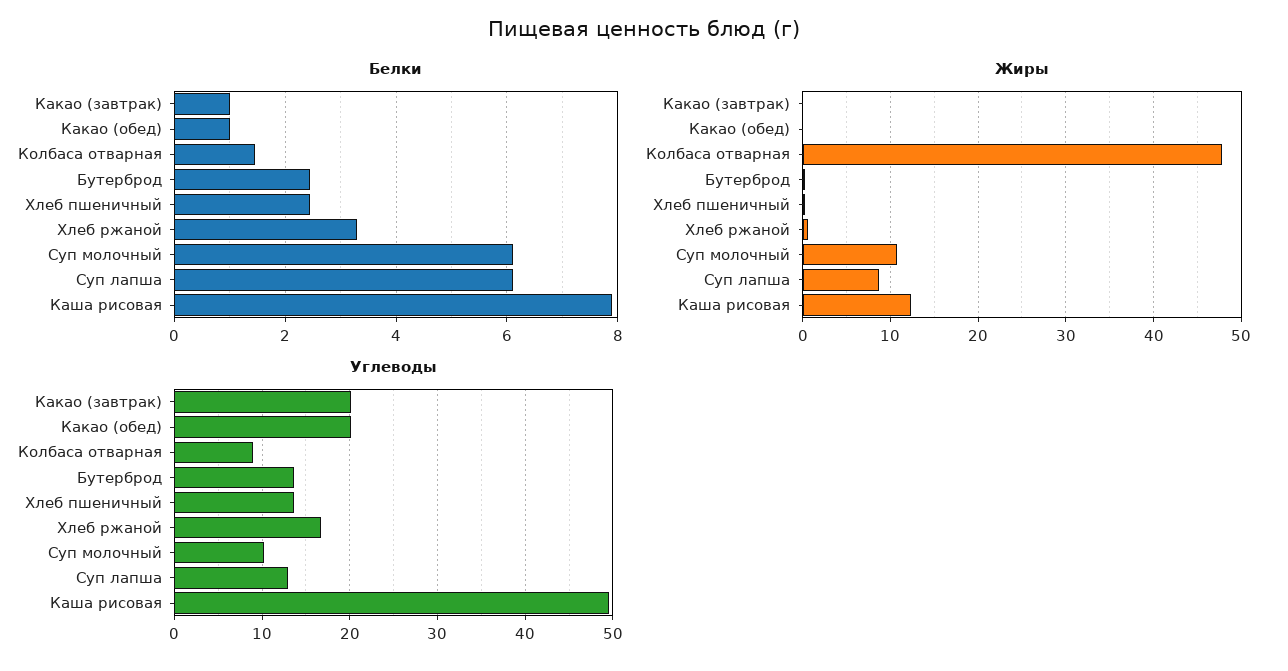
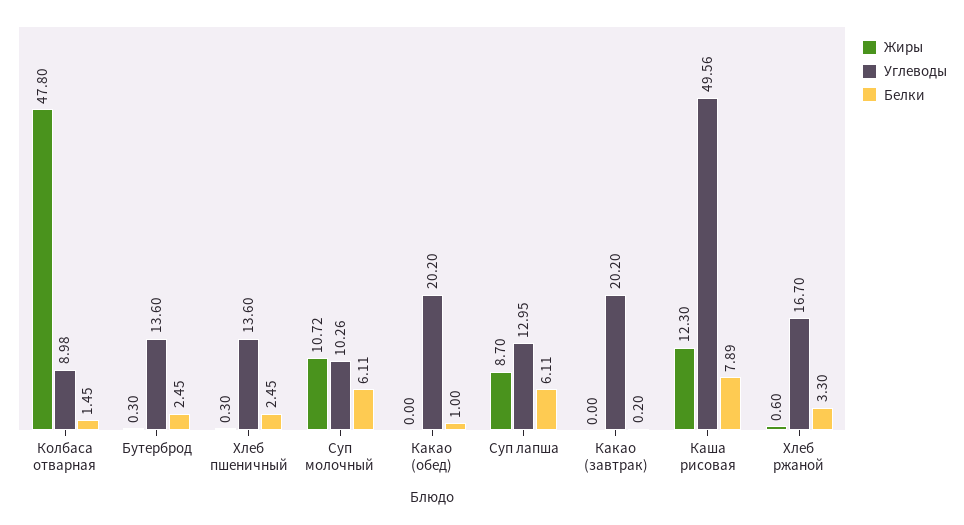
  {
    "Белки": {
-     "Какао (завтрак)": 1,
+     "Какао (завтрак)": 0.2,
      "Какао (обед)": 1,
      "Колбаса отварная": 1.45,
      "Бутерброд": 2.45,
      "Хлеб пшеничный": 2.45,
      "Хлеб ржаной": 3.3,
      "Суп молочный": 6.11,
      "Суп лапша": 6.11,
      "Каша рисовая": 7.89
    },
    "Жиры": {
      "Какао (завтрак)": 0,
      "Какао (обед)": 0,
      "Колбаса отварная": 47.8,
      "Бутерброд": 0.3,
      "Хлеб пшеничный": 0.3,
      "Хлеб ржаной": 0.6,
      "Суп молочный": 10.72,
      "Суп лапша": 8.7,
      "Каша рисовая": 12.3
    },
    "Углеводы": {
      "Какао (завтрак)": 20.2,
      "Какао (обед)": 20.2,
      "Колбаса отварная": 8.98,
      "Бутерброд": 13.6,
      "Хлеб пшеничный": 13.6,
      "Хлеб ржаной": 16.7,
      "Суп молочный": 10.26,
      "Суп лапша": 12.95,
      "Каша рисовая": 49.56
    }
  }

